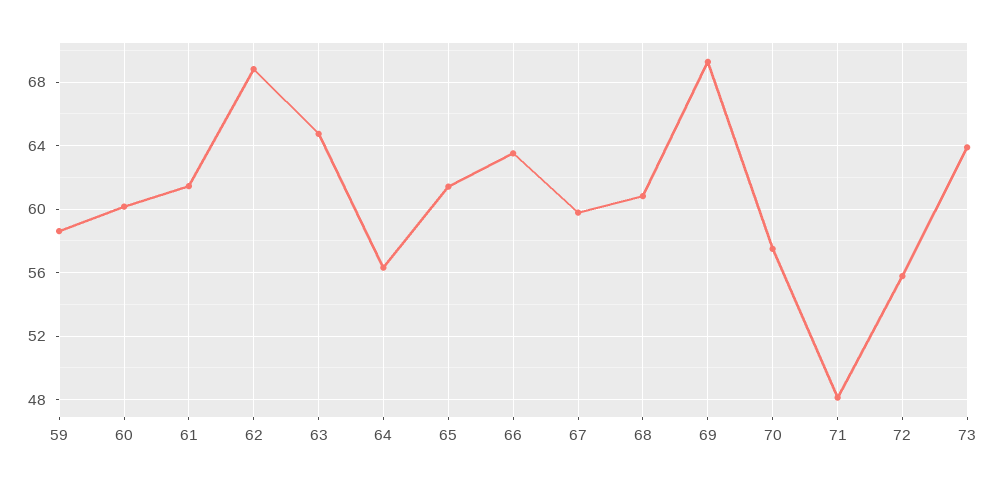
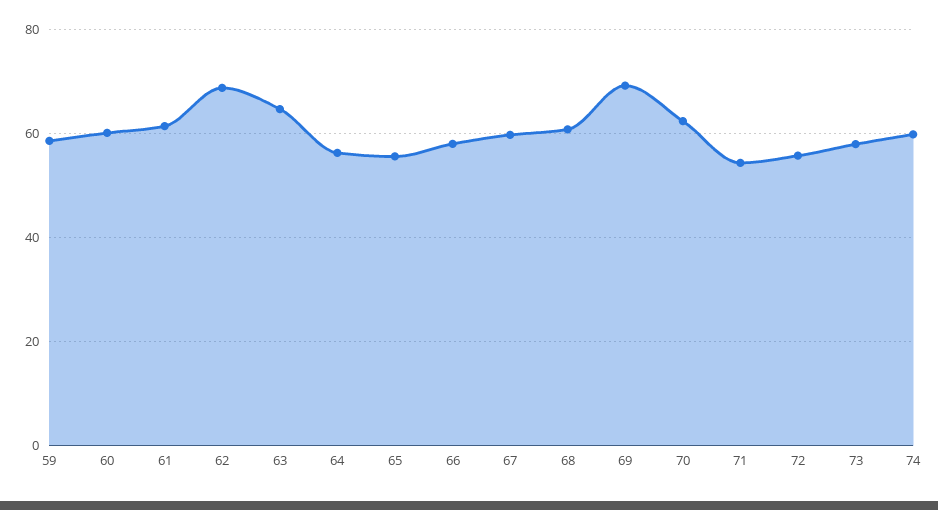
  {
    "59": 58.5,
    "60": 60,
    "61": 61.5,
    "62": 69,
    "63": 64.5,
    "64": 56.5,
-   "65": 61.5,
+   "65": 56,
-   "66": 63.5,
+   "66": 58,
    "67": 60,
    "68": 61,
    "69": 69.5,
-   "70": 57.5,
+   "70": 62,
-   "71": 48,
+   "71": 54,
    "72": 56,
-   "73": 64
+   "73": 58,
+   "74": 60
  }

